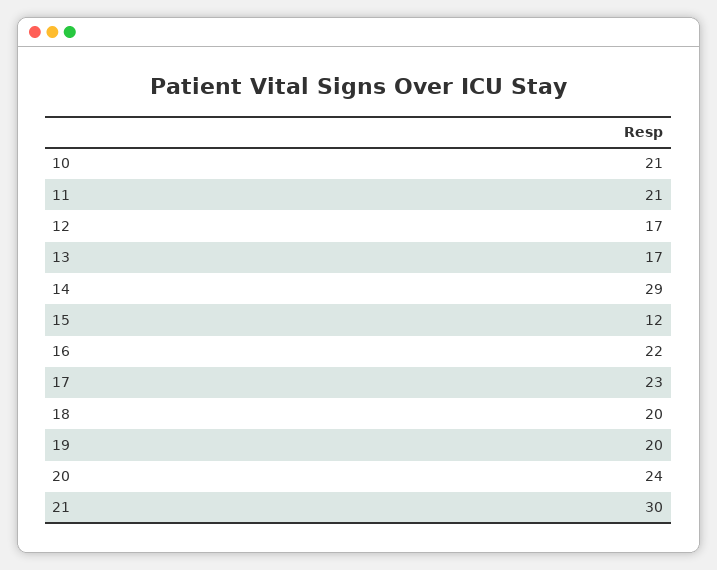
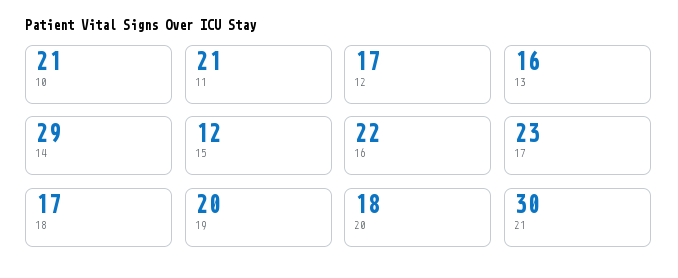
  {
    "10": 21,
    "11": 21,
    "12": 17,
-   "13": 17,
+   "13": 16,
    "14": 29,
    "15": 12,
    "16": 22,
    "17": 23,
-   "18": 20,
+   "18": 17,
    "19": 20,
-   "20": 24,
+   "20": 18,
    "21": 30
  }

